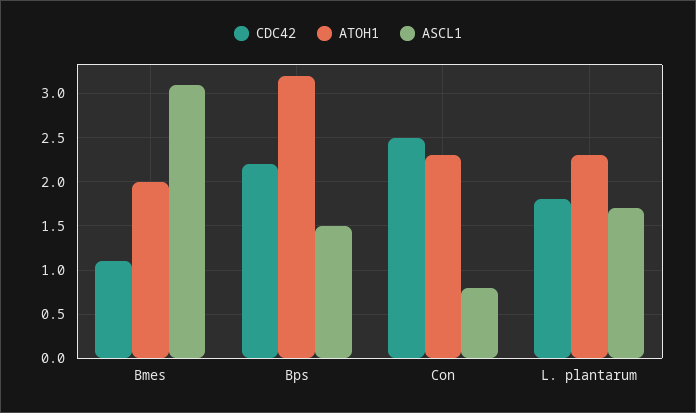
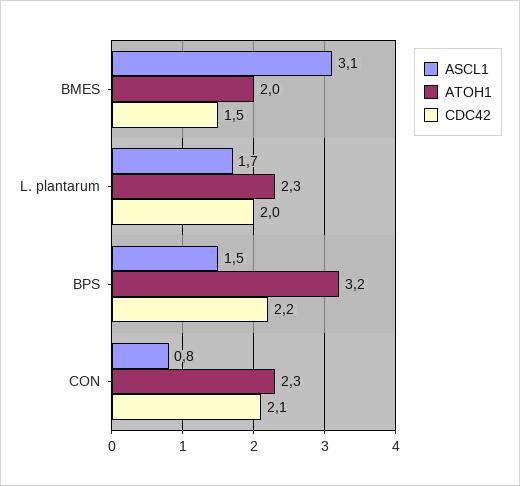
  {
    "CDC42": {
-     "Bmes": 1.1,
+     "Bmes": 1.5,
      "Bps": 2.2,
-     "Con": 2.5,
+     "Con": 2.1,
-     "L. plantarum": 1.8
+     "L. plantarum": 2
    },
    "ATOH1": {
      "Bmes": 2,
      "Bps": 3.2,
      "Con": 2.3,
      "L. plantarum": 2.3
    },
    "ASCL1": {
      "Bmes": 3.1,
      "Bps": 1.5,
      "Con": 0.8,
      "L. plantarum": 1.7
    }
  }

